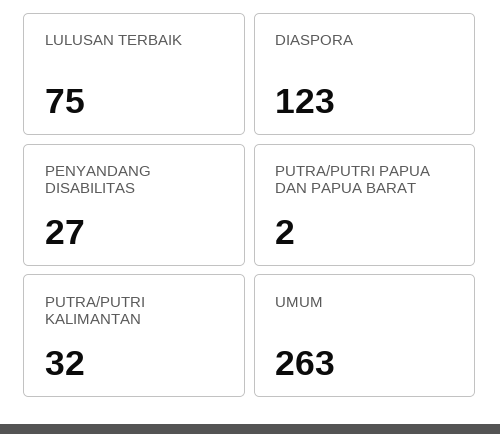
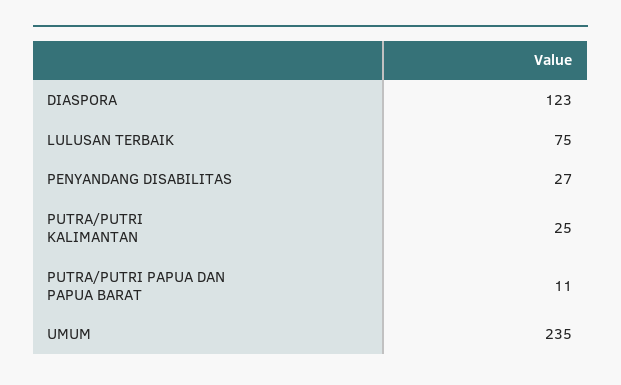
  {
    "LULUSAN TERBAIK": 75,
    "DIASPORA": 123,
    "PENYANDANG DISABILITAS": 27,
-   "PUTRA/PUTRI PAPUA DAN PAPUA BARAT": 2,
+   "PUTRA/PUTRI PAPUA DAN PAPUA BARAT": 11,
-   "PUTRA/PUTRI KALIMANTAN": 32,
+   "PUTRA/PUTRI KALIMANTAN": 25,
-   "UMUM": 263
+   "UMUM": 235
  }

